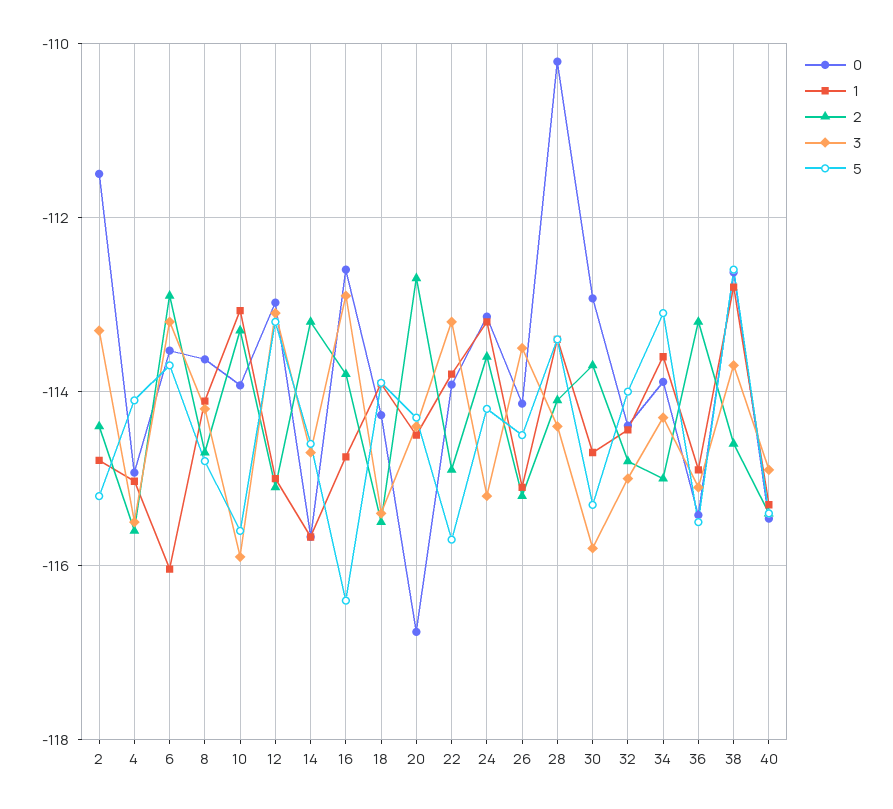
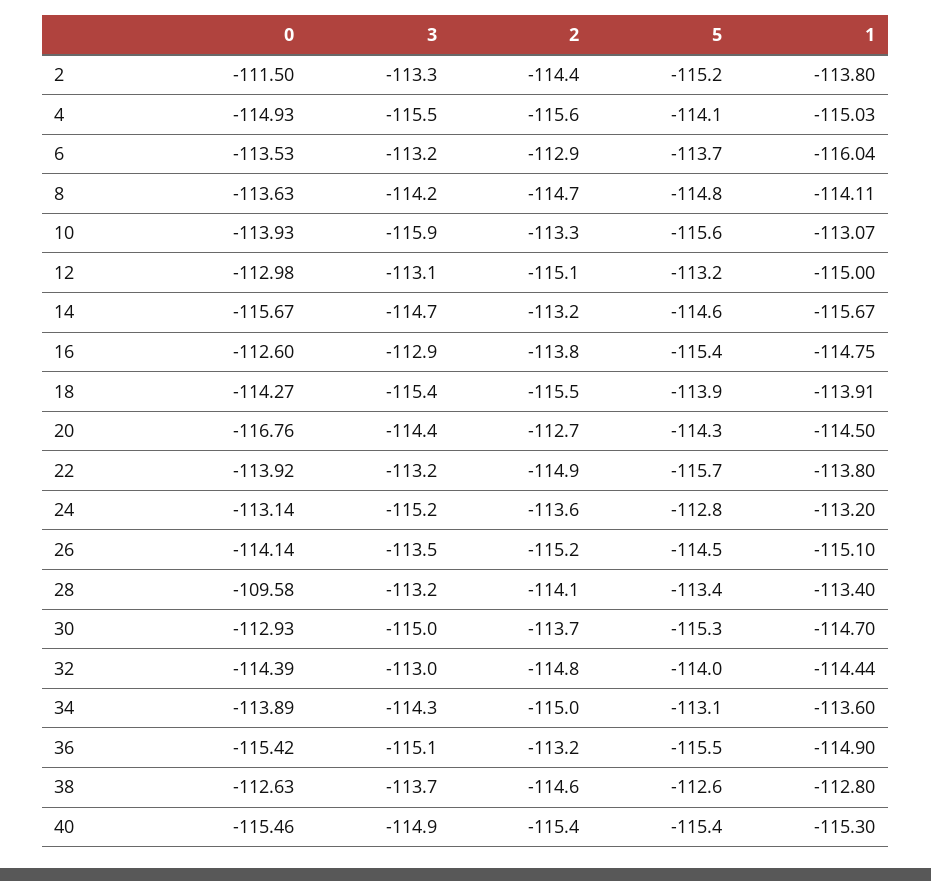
  {
    "0": {
      "2": -111.5,
      "4": -114.93,
      "6": -113.53,
      "8": -113.63,
      "10": -113.93,
      "12": -112.98,
      "14": -115.67,
      "16": -112.6,
      "18": -114.27,
      "20": -116.76,
      "22": -113.92,
      "24": -113.14,
      "26": -114.14,
-     "28": -110.2,
+     "28": -109.58,
      "30": -112.93,
      "32": -114.39,
      "34": -113.89,
      "36": -115.42,
      "38": -112.63,
      "40": -115.46
    },
    "1": {
-     "2": -114.8,
+     "2": -113.8,
      "4": -115.03,
      "6": -116.04,
      "8": -114.11,
      "10": -113.07,
      "12": -115,
      "14": -115.67,
      "16": -114.75,
      "18": -113.91,
      "20": -114.5,
      "22": -113.8,
      "24": -113.2,
      "26": -115.1,
      "28": -113.4,
      "30": -114.7,
      "32": -114.44,
      "34": -113.6,
      "36": -114.9,
      "38": -112.8,
      "40": -115.3
    },
    "2": {
      "2": -114.4,
      "4": -115.6,
      "6": -112.9,
      "8": -114.7,
      "10": -113.3,
      "12": -115.1,
      "14": -113.2,
      "16": -113.8,
      "18": -115.5,
      "20": -112.7,
      "22": -114.9,
      "24": -113.6,
      "26": -115.2,
      "28": -114.1,
      "30": -113.7,
      "32": -114.8,
      "34": -115,
      "36": -113.2,
      "38": -114.6,
      "40": -115.4
    },
    "3": {
      "2": -113.3,
      "4": -115.5,
      "6": -113.2,
      "8": -114.2,
      "10": -115.9,
      "12": -113.1,
      "14": -114.7,
      "16": -112.9,
      "18": -115.4,
      "20": -114.4,
      "22": -113.2,
      "24": -115.2,
      "26": -113.5,
-     "28": -114.4,
+     "28": -113.2,
-     "30": -115.8,
+     "30": -115,
-     "32": -115,
+     "32": -113,
      "34": -114.3,
      "36": -115.1,
      "38": -113.7,
      "40": -114.9
    },
    "5": {
      "2": -115.2,
      "4": -114.1,
      "6": -113.7,
      "8": -114.8,
      "10": -115.6,
      "12": -113.2,
      "14": -114.6,
-     "16": -116.4,
+     "16": -115.4,
      "18": -113.9,
      "20": -114.3,
      "22": -115.7,
-     "24": -114.2,
+     "24": -112.8,
      "26": -114.5,
      "28": -113.4,
      "30": -115.3,
      "32": -114,
      "34": -113.1,
      "36": -115.5,
      "38": -112.6,
      "40": -115.4
    }
  }

